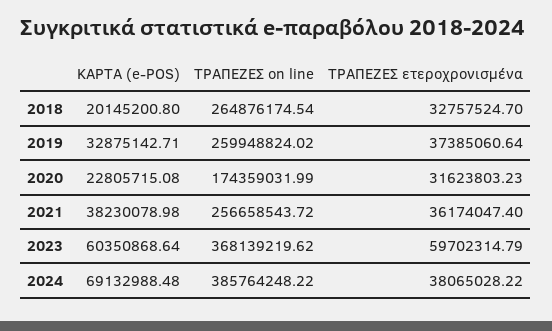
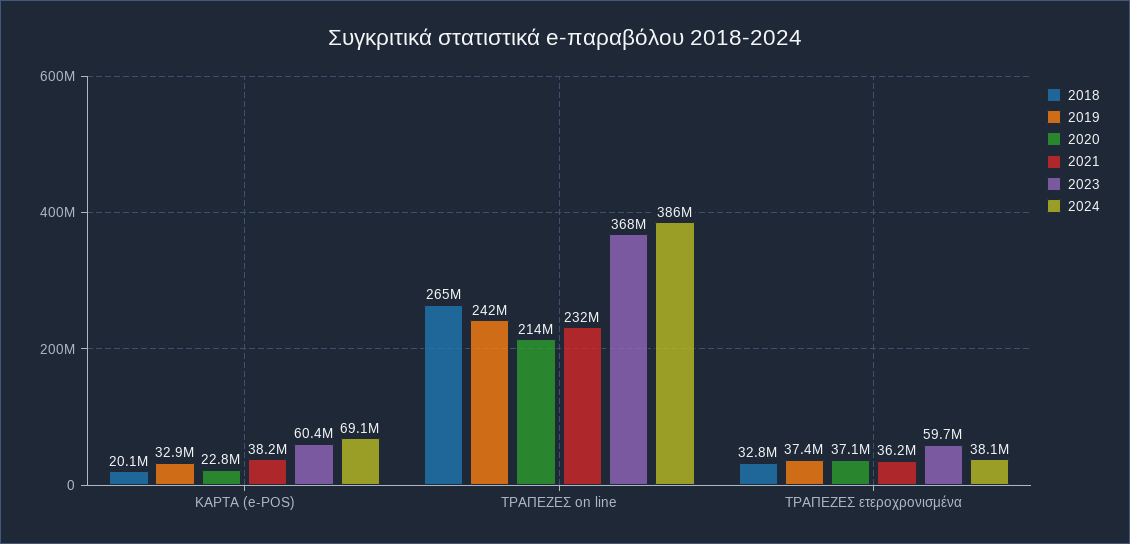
  {
    "2018": {
      "ΚΑΡΤΑ (e-POS)": 20145200.8,
      "ΤΡΑΠΕΖΕΣ on line": 264876174.54,
      "ΤΡΑΠΕΖΕΣ ετεροχρονισμένα": 32757524.7
    },
    "2019": {
      "ΚΑΡΤΑ (e-POS)": 32875142.71,
-     "ΤΡΑΠΕΖΕΣ on line": 259948824.02,
+     "ΤΡΑΠΕΖΕΣ on line": 242000000,
      "ΤΡΑΠΕΖΕΣ ετεροχρονισμένα": 37385060.64
    },
    "2020": {
      "ΚΑΡΤΑ (e-POS)": 22805715.08,
-     "ΤΡΑΠΕΖΕΣ on line": 174359031.99,
+     "ΤΡΑΠΕΖΕΣ on line": 214000000,
-     "ΤΡΑΠΕΖΕΣ ετεροχρονισμένα": 31623803.23
+     "ΤΡΑΠΕΖΕΣ ετεροχρονισμένα": 37100000
    },
    "2021": {
      "ΚΑΡΤΑ (e-POS)": 38230078.98,
-     "ΤΡΑΠΕΖΕΣ on line": 256658543.72,
+     "ΤΡΑΠΕΖΕΣ on line": 232000000,
      "ΤΡΑΠΕΖΕΣ ετεροχρονισμένα": 36174047.4
    },
    "2023": {
      "ΚΑΡΤΑ (e-POS)": 60350868.64,
      "ΤΡΑΠΕΖΕΣ on line": 368139219.62,
      "ΤΡΑΠΕΖΕΣ ετεροχρονισμένα": 59702314.79
    },
    "2024": {
      "ΚΑΡΤΑ (e-POS)": 69132988.48,
      "ΤΡΑΠΕΖΕΣ on line": 385764248.22,
      "ΤΡΑΠΕΖΕΣ ετεροχρονισμένα": 38065028.22
    }
  }

